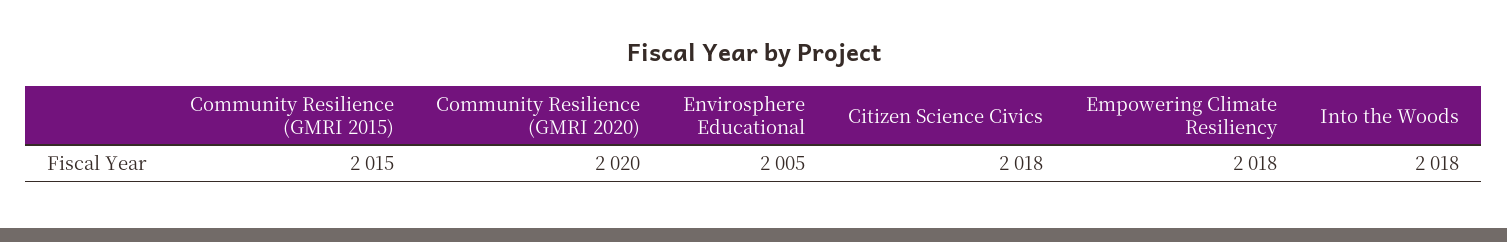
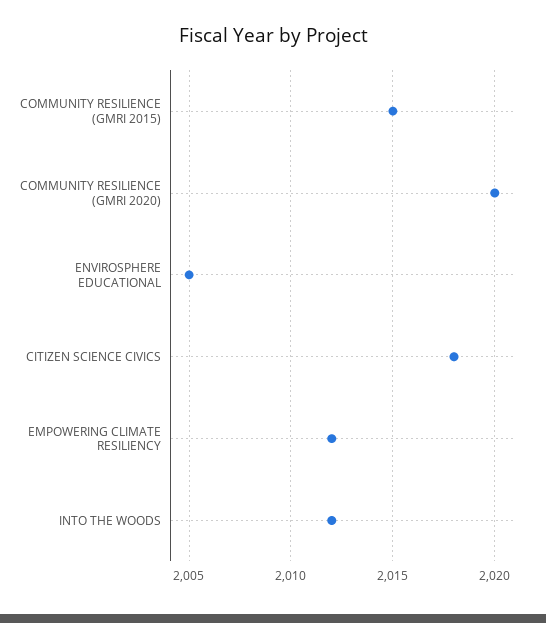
  {
    "Community Resilience (GMRI 2015)": 2015,
    "Community Resilience (GMRI 2020)": 2020,
    "Envirosphere Educational": 2005,
    "Citizen Science Civics": 2018,
-   "Empowering Climate Resiliency": 2018,
+   "Empowering Climate Resiliency": 2012,
-   "Into the Woods": 2018
+   "Into the Woods": 2012
  }

